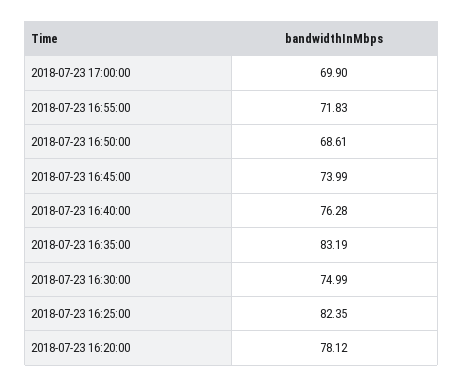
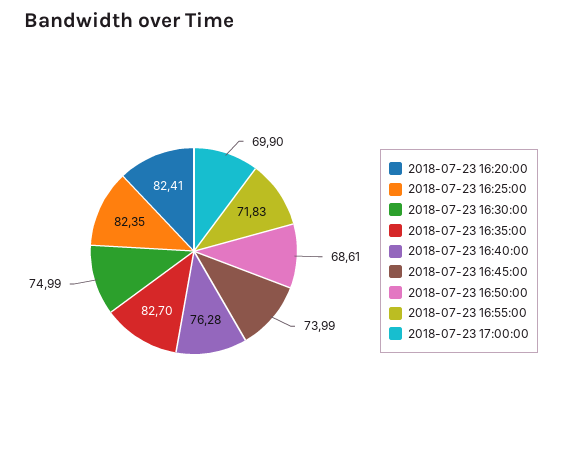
  {
    "2018-07-23 17:00:00": 69.9,
    "2018-07-23 16:55:00": 71.83,
    "2018-07-23 16:50:00": 68.61,
    "2018-07-23 16:45:00": 73.99,
    "2018-07-23 16:40:00": 76.28,
-   "2018-07-23 16:35:00": 83.19,
+   "2018-07-23 16:35:00": 82.7,
    "2018-07-23 16:30:00": 74.99,
    "2018-07-23 16:25:00": 82.35,
-   "2018-07-23 16:20:00": 78.12
+   "2018-07-23 16:20:00": 82.41
  }

